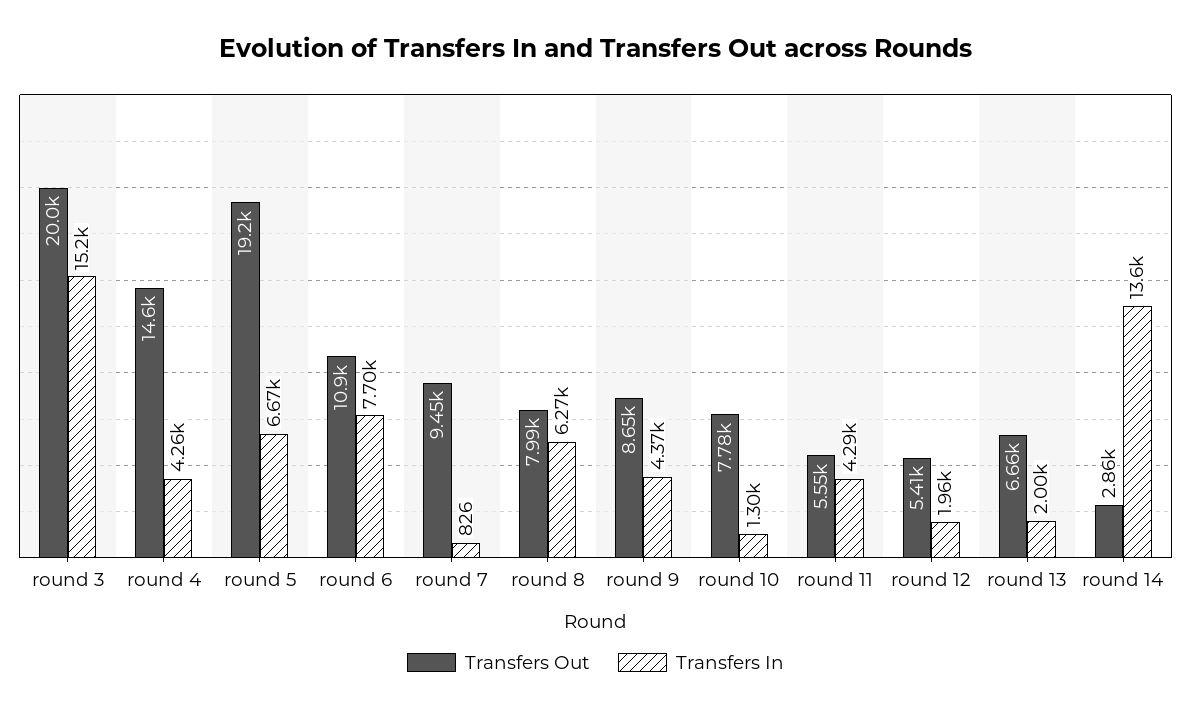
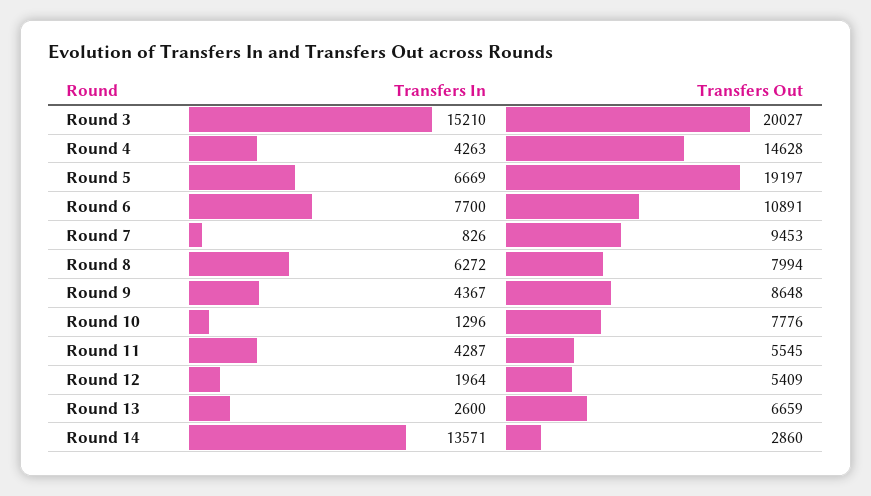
  {
    "Transfers Out": {
      "round 3": 20027,
      "round 4": 14628,
      "round 5": 19197,
      "round 6": 10891,
      "round 7": 9453,
      "round 8": 7994,
      "round 9": 8648,
      "round 10": 7776,
      "round 11": 5545,
      "round 12": 5409,
      "round 13": 6659,
      "round 14": 2860
    },
    "Transfers In": {
      "round 3": 15210,
      "round 4": 4263,
      "round 5": 6669,
      "round 6": 7700,
      "round 7": 826,
      "round 8": 6272,
      "round 9": 4367,
      "round 10": 1296,
      "round 11": 4287,
      "round 12": 1964,
-     "round 13": 2000,
+     "round 13": 2600,
      "round 14": 13571
    }
  }

